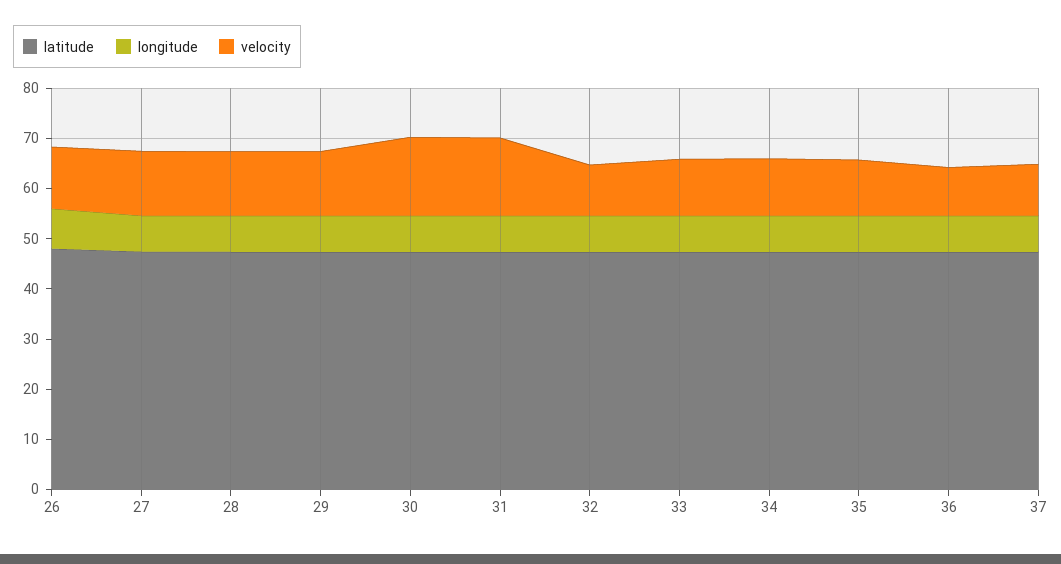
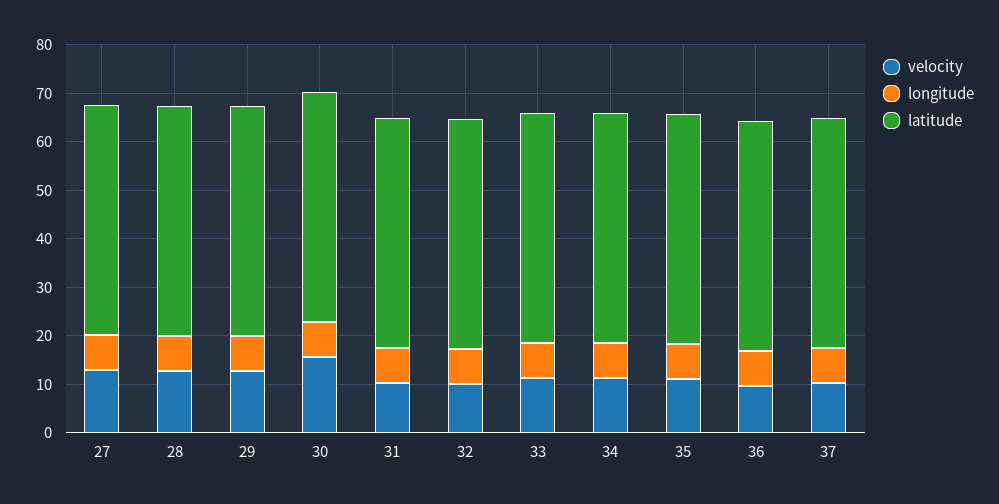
  {
    "latitude": {
-     "26": 48,
      "27": 48,
      "28": 48,
      "29": 48,
      "30": 48,
      "31": 48,
      "32": 48,
      "33": 48,
      "34": 48,
      "35": 48,
      "36": 48,
      "37": 48
    },
    "longitude": {
-     "26": 8,
      "27": 8,
      "28": 8,
      "29": 8,
      "30": 8,
      "31": 8,
      "32": 8,
      "33": 8,
      "34": 8,
      "35": 8,
      "36": 8,
      "37": 8
    },
    "velocity": {
-     "26": 12,
      "27": 12,
      "28": 12,
      "29": 12,
      "30": 16,
-     "31": 16,
+     "31": 10,
      "32": 10,
      "33": 12,
      "34": 12,
      "35": 12,
      "36": 10,
      "37": 10
    }
  }

